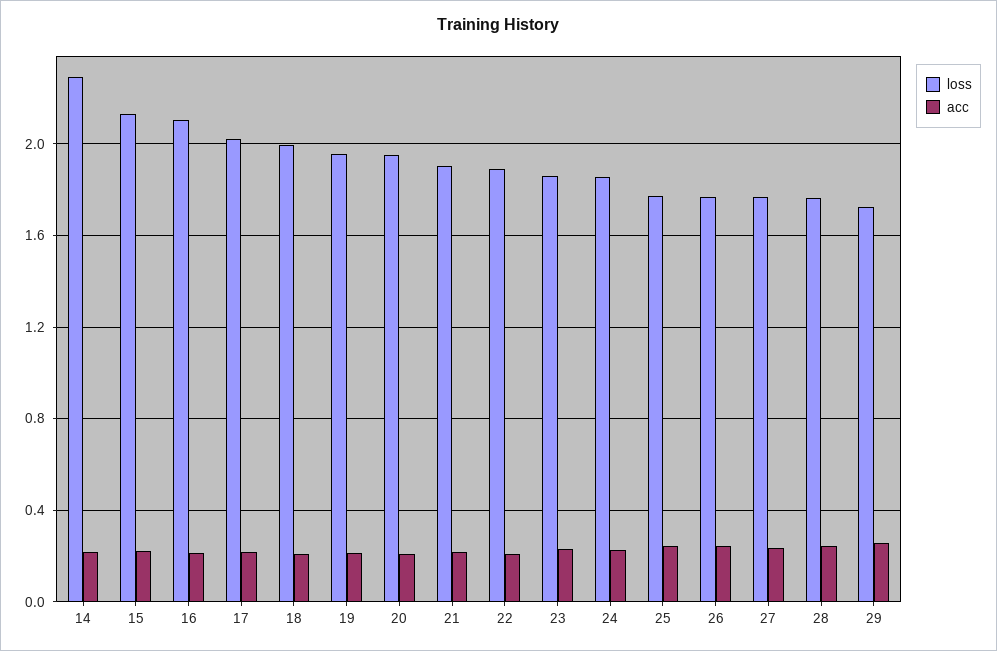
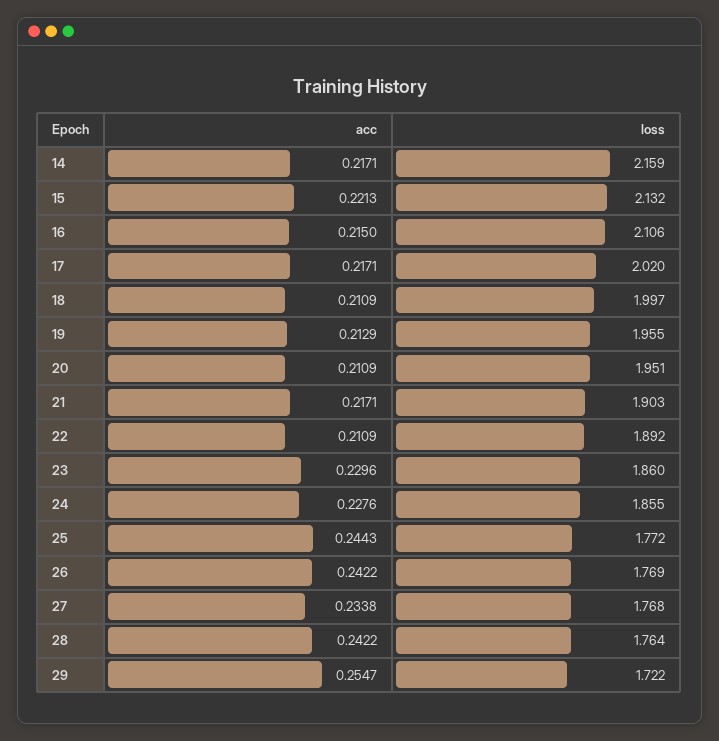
  {
    "loss": {
-     "14": 2.3,
+     "14": 2.159,
      "15": 2.132,
      "16": 2.106,
      "17": 2.02,
      "18": 1.997,
      "19": 1.955,
      "20": 1.951,
      "21": 1.903,
      "22": 1.892,
      "23": 1.86,
      "24": 1.855,
      "25": 1.772,
      "26": 1.769,
      "27": 1.768,
      "28": 1.764,
      "29": 1.722
    },
    "acc": {
      "14": 0.2171,
      "15": 0.2213,
      "16": 0.215,
      "17": 0.2171,
      "18": 0.2109,
      "19": 0.2129,
      "20": 0.2109,
      "21": 0.2171,
      "22": 0.2109,
      "23": 0.2296,
      "24": 0.2276,
      "25": 0.2443,
      "26": 0.2422,
      "27": 0.2338,
      "28": 0.2422,
      "29": 0.2547
    }
  }

